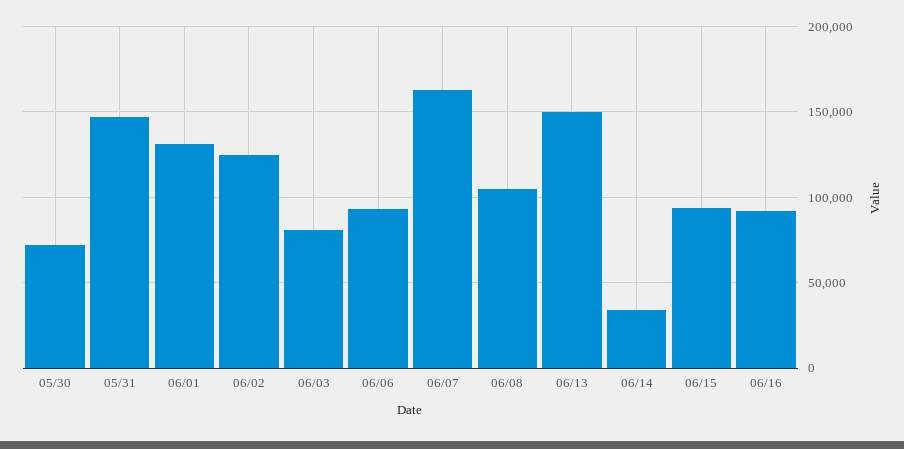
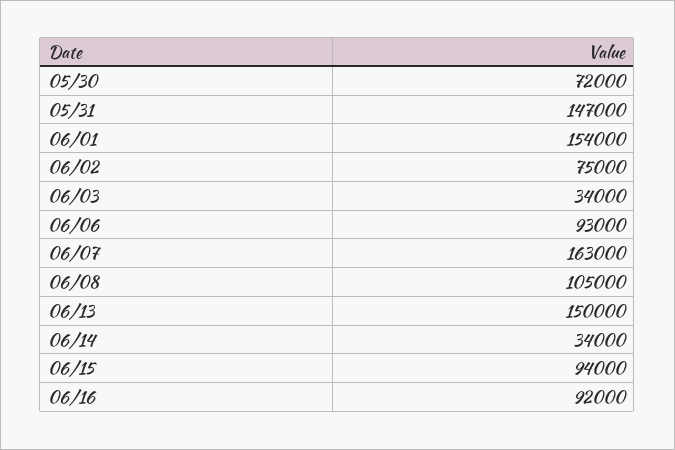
  {
    "05/30": 72000,
    "05/31": 147000,
-   "06/01": 130000,
+   "06/01": 154000,
-   "06/02": 125000,
+   "06/02": 75000,
-   "06/03": 80000,
+   "06/03": 34000,
    "06/06": 93000,
    "06/07": 163000,
    "06/08": 105000,
    "06/13": 150000,
    "06/14": 34000,
    "06/15": 94000,
    "06/16": 92000
  }

